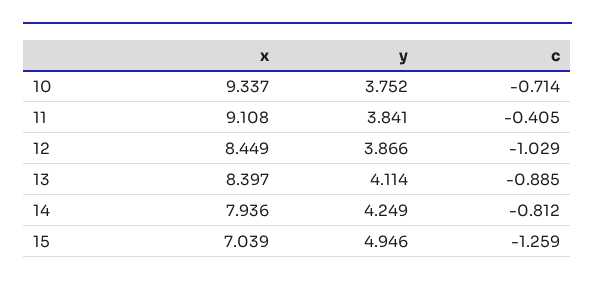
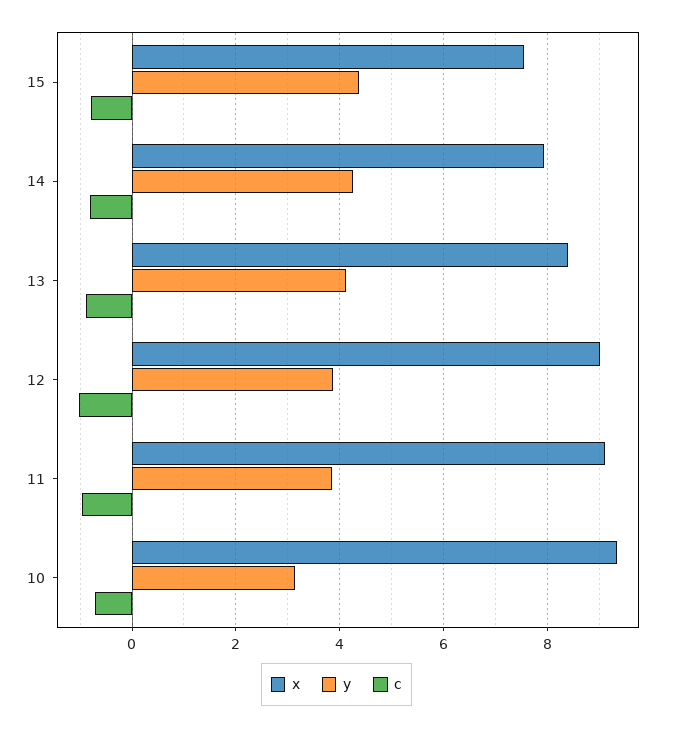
  {
    "x": {
      "10": 9.337,
      "11": 9.108,
-     "12": 8.449,
+     "12": 9,
      "13": 8.397,
      "14": 7.936,
-     "15": 7.039
+     "15": 7.6
    },
    "y": {
-     "10": 3.752,
+     "10": 3.2,
      "11": 3.841,
      "12": 3.866,
      "13": 4.114,
      "14": 4.249,
-     "15": 4.946
+     "15": 4.4
    },
    "c": {
      "10": -0.714,
-     "11": -0.405,
+     "11": -1,
      "12": -1.029,
      "13": -0.885,
      "14": -0.812,
-     "15": -1.259
+     "15": -0.8
    }
  }

